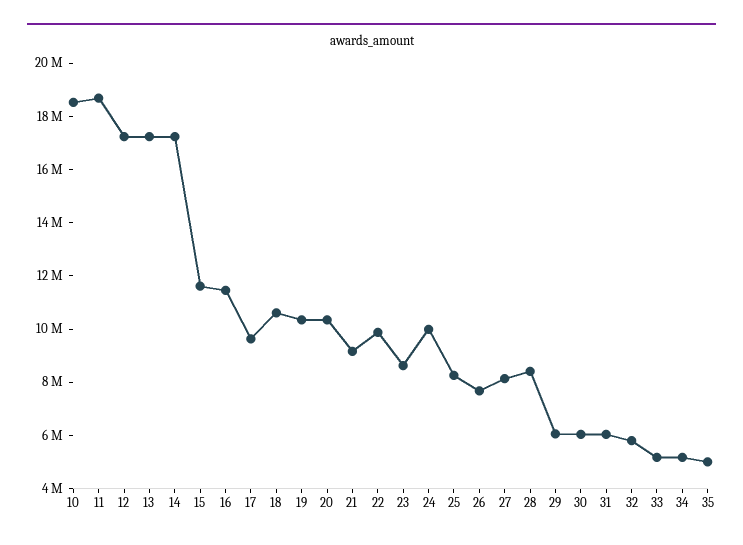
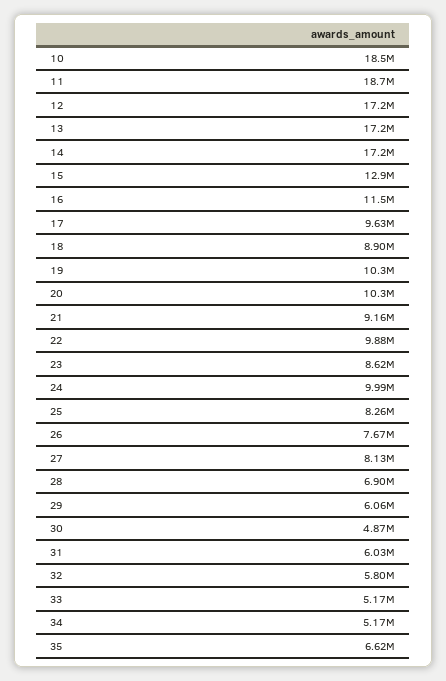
  {
    "10": 18500000,
    "11": 18700000,
    "12": 17200000,
    "13": 17200000,
    "14": 17200000,
-   "15": 11500000,
+   "15": 12900000,
    "16": 11500000,
    "17": 9630000,
-   "18": 10500000,
+   "18": 8900000,
    "19": 10300000,
    "20": 10300000,
    "21": 9160000,
    "22": 9880000,
    "23": 8620000,
    "24": 9990000,
    "25": 8260000,
    "26": 7670000,
    "27": 8130000,
-   "28": 8500000,
+   "28": 6900000,
    "29": 6060000,
-   "30": 6000000,
+   "30": 4870000,
    "31": 6030000,
    "32": 5800000,
    "33": 5170000,
    "34": 5170000,
-   "35": 5000000
+   "35": 6620000
  }

